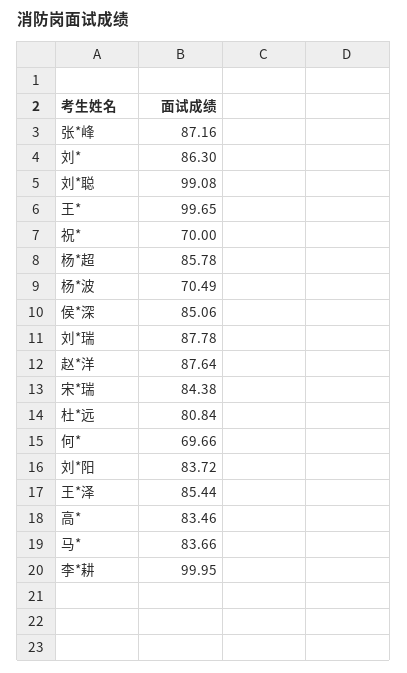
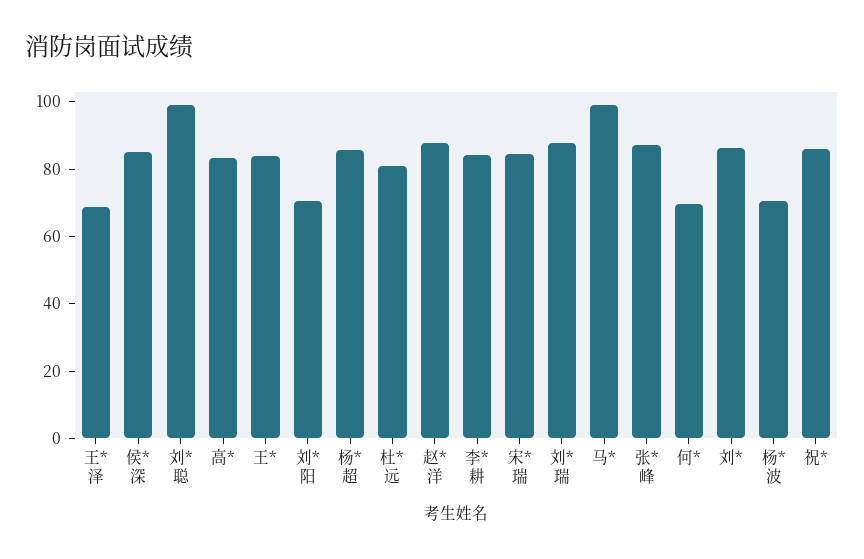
  {
    "张*峰": 87.16,
    "刘*": 86.3,
    "刘*聪": 99.08,
-   "王*": 99.65,
+   "王*": 85,
-   "祝*": 70,
+   "祝*": 85,
    "杨*超": 85.78,
    "杨*波": 70.49,
    "侯*深": 85.06,
    "刘*瑞": 87.78,
    "赵*洋": 87.64,
    "宋*瑞": 84.38,
    "杜*远": 80.84,
    "何*": 69.66,
-   "刘*阳": 83.72,
+   "刘*阳": 70,
-   "王*泽": 85.44,
+   "王*泽": 70,
    "高*": 83.46,
-   "马*": 83.66,
+   "马*": 100,
-   "李*耕": 99.95
+   "李*耕": 85
  }

